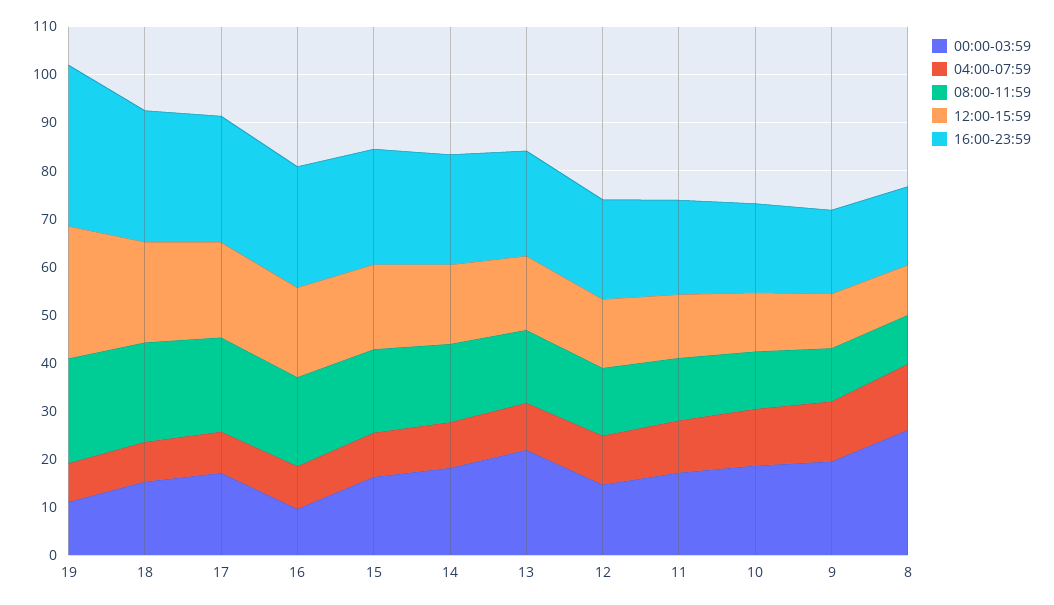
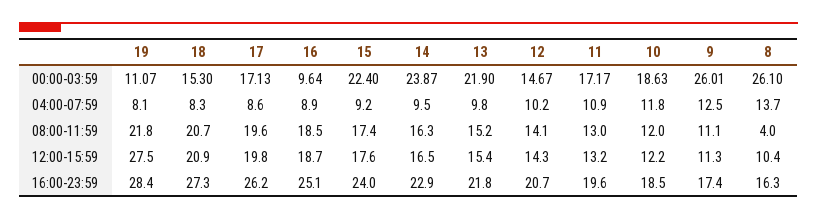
  {
    "00:00-03:59": {
      "19": 11.07,
      "18": 15.3,
      "17": 17.13,
      "16": 9.64,
-     "15": 16,
+     "15": 22.4,
-     "14": 18,
+     "14": 23.87,
      "13": 21.9,
      "12": 14.67,
      "11": 17.17,
      "10": 18.63,
-     "9": 20,
+     "9": 26.01,
      "8": 26.1
    },
    "04:00-07:59": {
      "19": 8.1,
      "18": 8.3,
      "17": 8.6,
      "16": 8.9,
      "15": 9.2,
      "14": 9.5,
      "13": 9.8,
      "12": 10.2,
      "11": 10.9,
      "10": 11.8,
      "9": 12.5,
      "8": 13.7
    },
    "08:00-11:59": {
      "19": 21.8,
      "18": 20.7,
      "17": 19.6,
      "16": 18.5,
      "15": 17.4,
      "14": 16.3,
      "13": 15.2,
      "12": 14.1,
      "11": 13,
      "10": 12,
      "9": 11.1,
-     "8": 10
+     "8": 4
    },
    "12:00-15:59": {
      "19": 27.5,
      "18": 20.9,
      "17": 19.8,
      "16": 18.7,
      "15": 17.6,
      "14": 16.5,
      "13": 15.4,
      "12": 14.3,
      "11": 13.2,
      "10": 12.2,
      "9": 11.3,
      "8": 10.4
    },
    "16:00-23:59": {
-     "19": 34,
+     "19": 28.4,
      "18": 27.3,
      "17": 26.2,
      "16": 25.1,
      "15": 24,
      "14": 22.9,
      "13": 21.8,
      "12": 20.7,
      "11": 19.6,
      "10": 18.5,
      "9": 17.4,
      "8": 16.3
    }
  }

